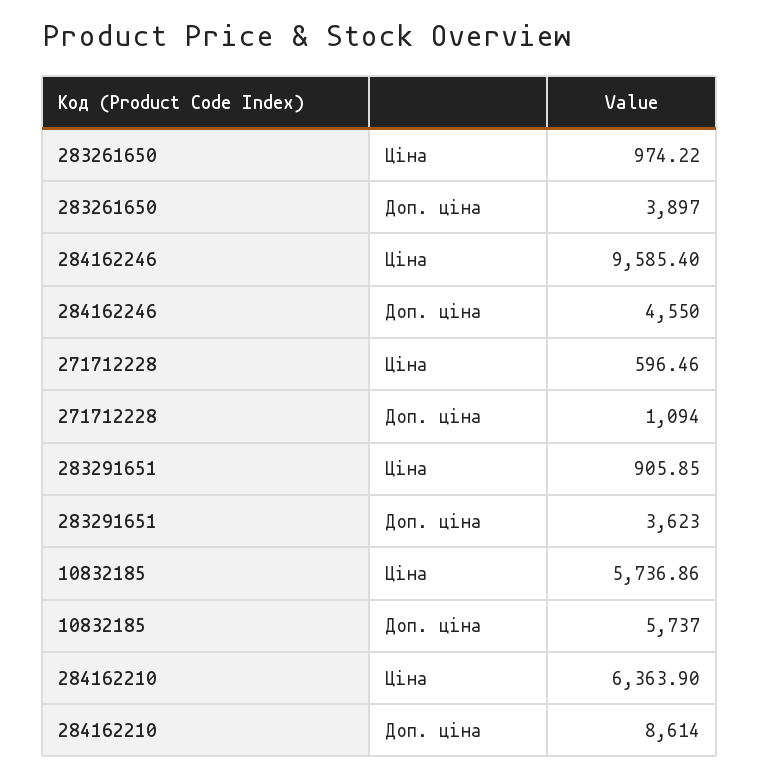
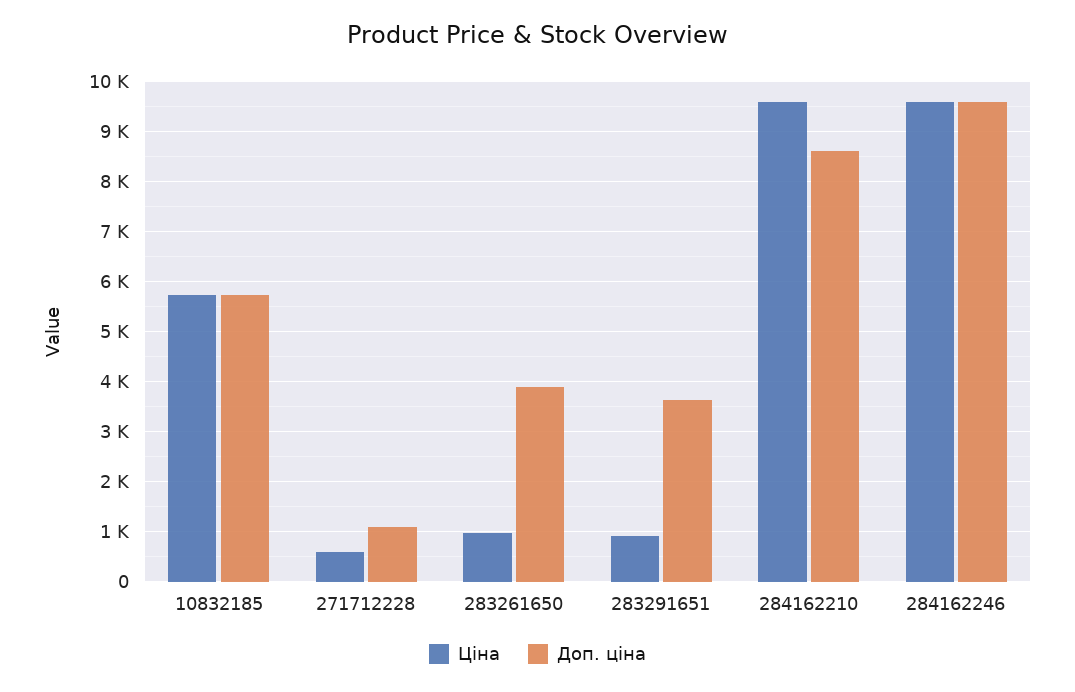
  {
    "Ціна": {
      "283261650": 974.22,
      "284162246": 9585.4,
      "271712228": 596.46,
      "283291651": 905.85,
      "10832185": 5736.86,
-     "284162210": 6363.9
+     "284162210": 9600
    },
    "Доп. ціна": {
      "283261650": 3897,
-     "284162246": 4550,
+     "284162246": 9600,
      "271712228": 1094,
      "283291651": 3623,
      "10832185": 5737,
      "284162210": 8614
    }
  }

